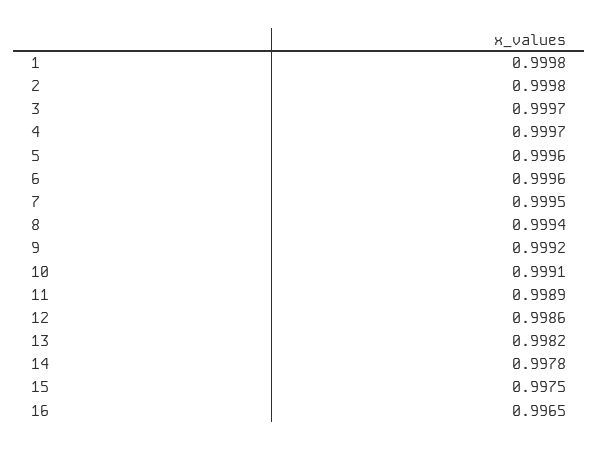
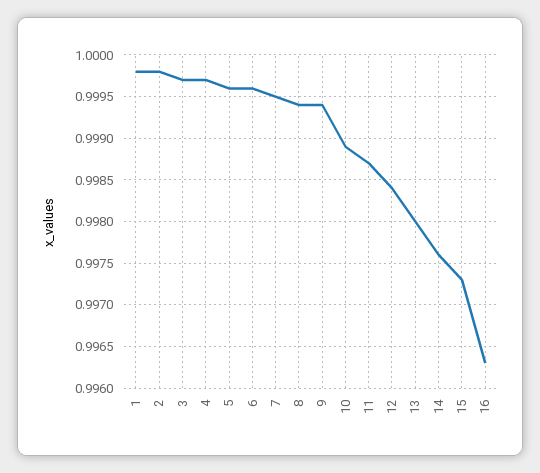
  {
    "1": 0.9998,
    "2": 0.9998,
    "3": 0.9997,
    "4": 0.9997,
    "5": 0.9996,
    "6": 0.9996,
    "7": 0.9995,
    "8": 0.9994,
-   "9": 0.9992,
+   "9": 0.9994,
-   "10": 0.9991,
+   "10": 0.9989,
-   "11": 0.9989,
+   "11": 0.9987,
-   "12": 0.9986,
+   "12": 0.9984,
-   "13": 0.9982,
+   "13": 0.998,
-   "14": 0.9978,
+   "14": 0.9976,
-   "15": 0.9975,
+   "15": 0.9973,
-   "16": 0.9965
+   "16": 0.9963
  }

